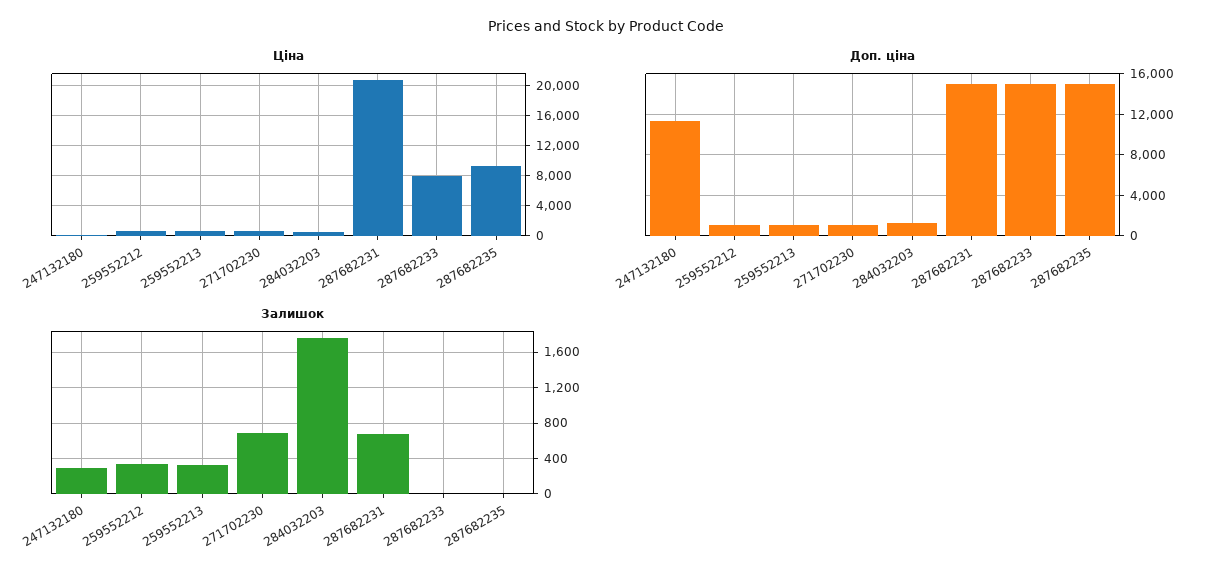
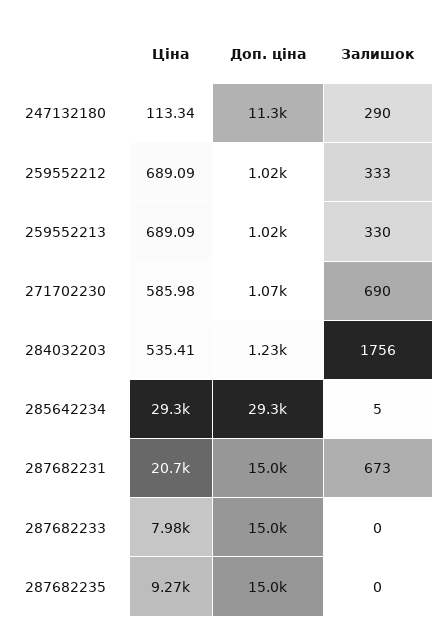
  {
    "Ціна": {
      "247132180": 113.34,
      "259552212": 689.09,
      "259552213": 689.09,
      "271702230": 585.98,
      "284032203": 535.41,
      "287682231": 20700,
      "287682233": 7980,
-     "287682235": 9270
+     "287682235": 9270,
+     "285642234": 29300
    },
    "Доп. ціна": {
      "247132180": 11300,
      "259552212": 1020,
      "259552213": 1020,
      "271702230": 1070,
      "284032203": 1230,
      "287682231": 15000,
      "287682233": 15000,
-     "287682235": 15000
+     "287682235": 15000,
+     "285642234": 29300
    },
    "Залишок": {
      "247132180": 290,
      "259552212": 333,
      "259552213": 330,
      "271702230": 690,
      "284032203": 1756,
      "287682231": 673,
      "287682233": 0,
-     "287682235": 0
+     "287682235": 0,
+     "285642234": 5
    }
  }

